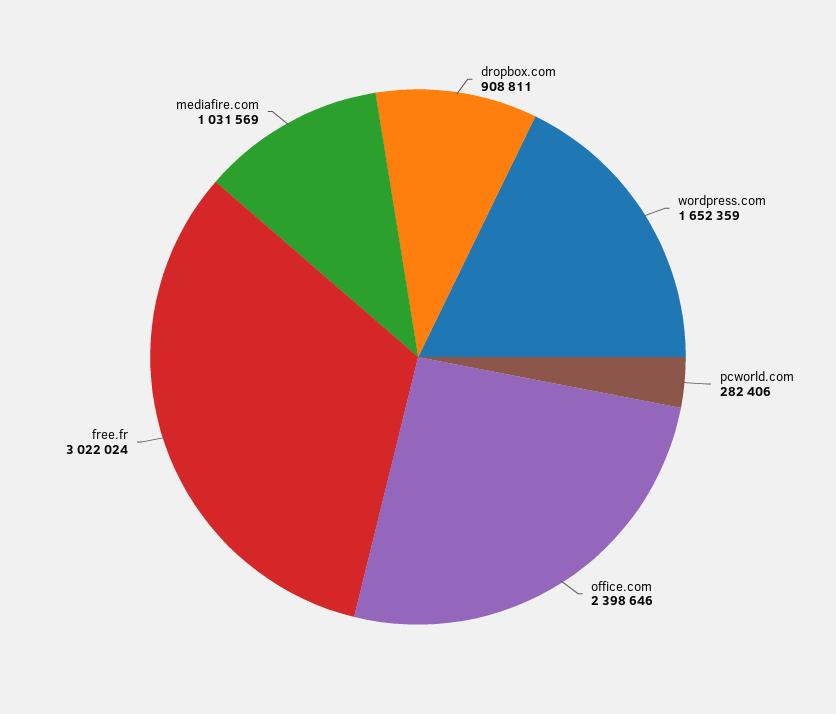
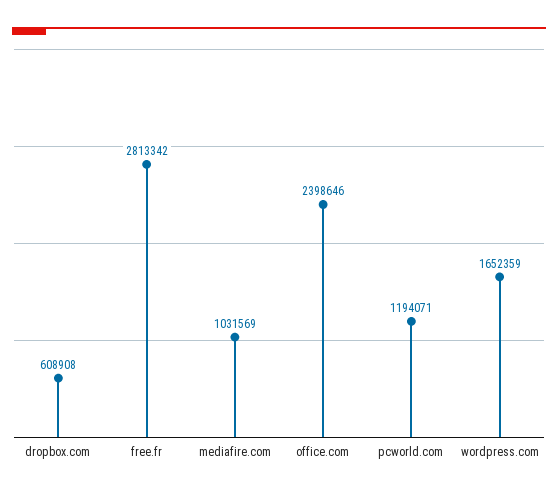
  {
-   "dropbox.com": 908811,
+   "dropbox.com": 608908,
    "wordpress.com": 1652359,
-   "pcworld.com": 282406,
+   "pcworld.com": 1194071,
    "office.com": 2398646,
-   "free.fr": 3022024,
+   "free.fr": 2813342,
    "mediafire.com": 1031569
  }

